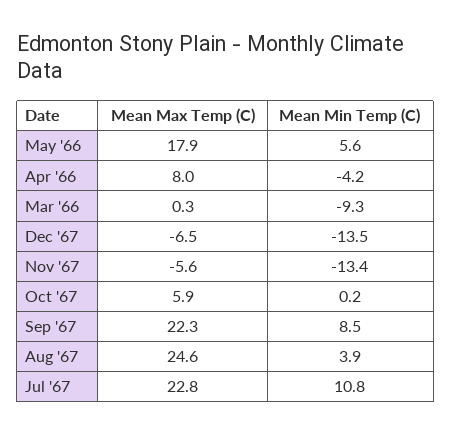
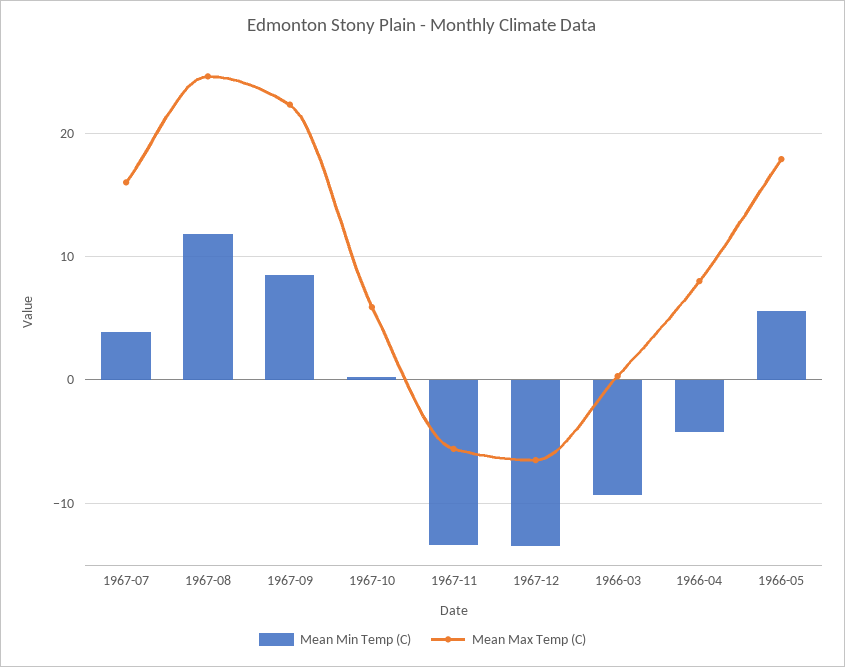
  {
    "Mean Max Temp (C)": {
      "May '66": 17.9,
      "Apr '66": 8,
      "Mar '66": 0.3,
      "Dec '67": -6.5,
      "Nov '67": -5.6,
      "Oct '67": 5.9,
      "Sep '67": 22.3,
      "Aug '67": 24.6,
-     "Jul '67": 22.8
+     "Jul '67": 16
    },
    "Mean Min Temp (C)": {
      "May '66": 5.6,
      "Apr '66": -4.2,
      "Mar '66": -9.3,
      "Dec '67": -13.5,
      "Nov '67": -13.4,
      "Oct '67": 0.2,
      "Sep '67": 8.5,
-     "Aug '67": 3.9,
+     "Aug '67": 12,
-     "Jul '67": 10.8
+     "Jul '67": 4
    }
  }

